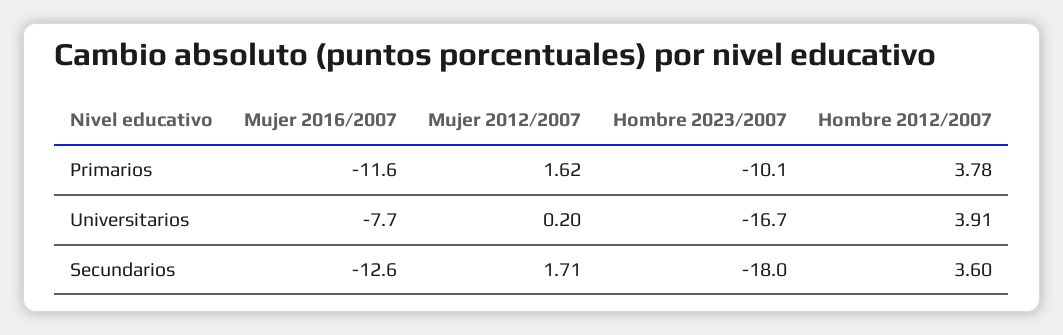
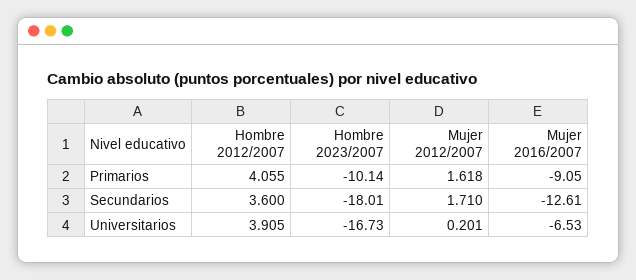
  {
    "Mujer 2016/2007": {
-     "Primarios": -11.6,
+     "Primarios": -9.05,
-     "Universitarios": -7.7,
+     "Universitarios": -6.53,
      "Secundarios": -12.61
    },
    "Mujer 2012/2007": {
      "Primarios": 1.618,
      "Universitarios": 0.201,
      "Secundarios": 1.71
    },
    "Hombre 2023/2007": {
      "Primarios": -10.14,
      "Universitarios": -16.73,
      "Secundarios": -18.01
    },
    "Hombre 2012/2007": {
-     "Primarios": 3.78,
+     "Primarios": 4.055,
      "Universitarios": 3.905,
      "Secundarios": 3.6
    }
  }

